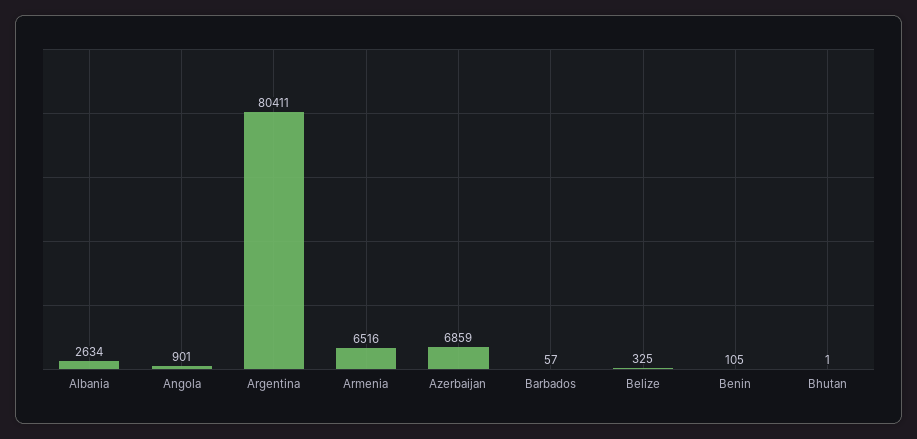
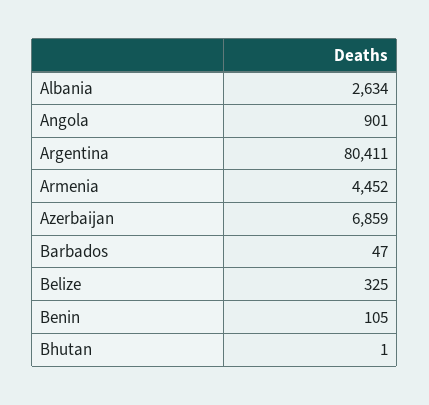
  {
    "Albania": 2634,
    "Angola": 901,
    "Argentina": 80411,
-   "Armenia": 6516,
+   "Armenia": 4452,
    "Azerbaijan": 6859,
-   "Barbados": 57,
+   "Barbados": 47,
    "Belize": 325,
    "Benin": 105,
    "Bhutan": 1
  }

